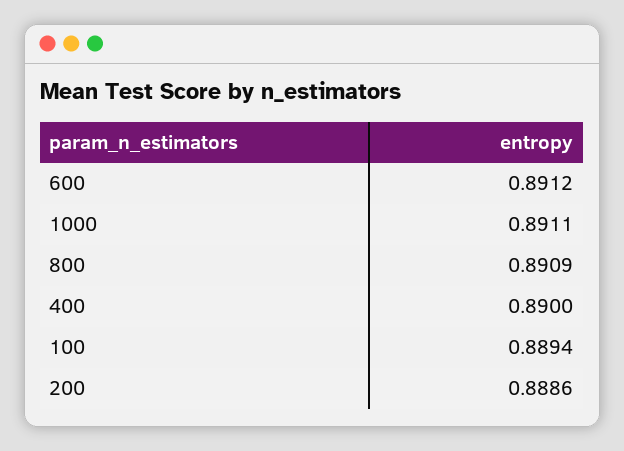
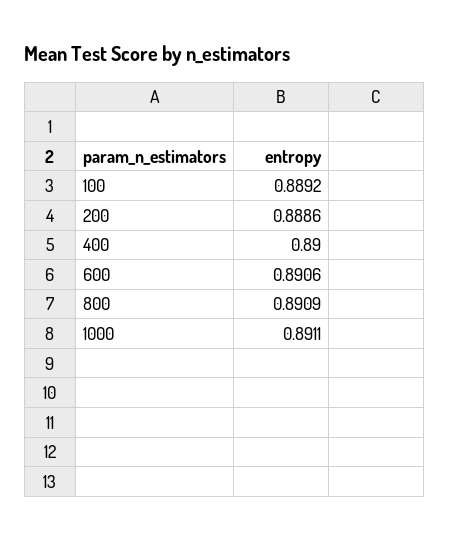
  {
-   "600": 0.8912,
+   "600": 0.8906,
    "1000": 0.8911,
    "800": 0.8909,
    "400": 0.89,
-   "100": 0.8894,
+   "100": 0.8892,
    "200": 0.8886
  }

